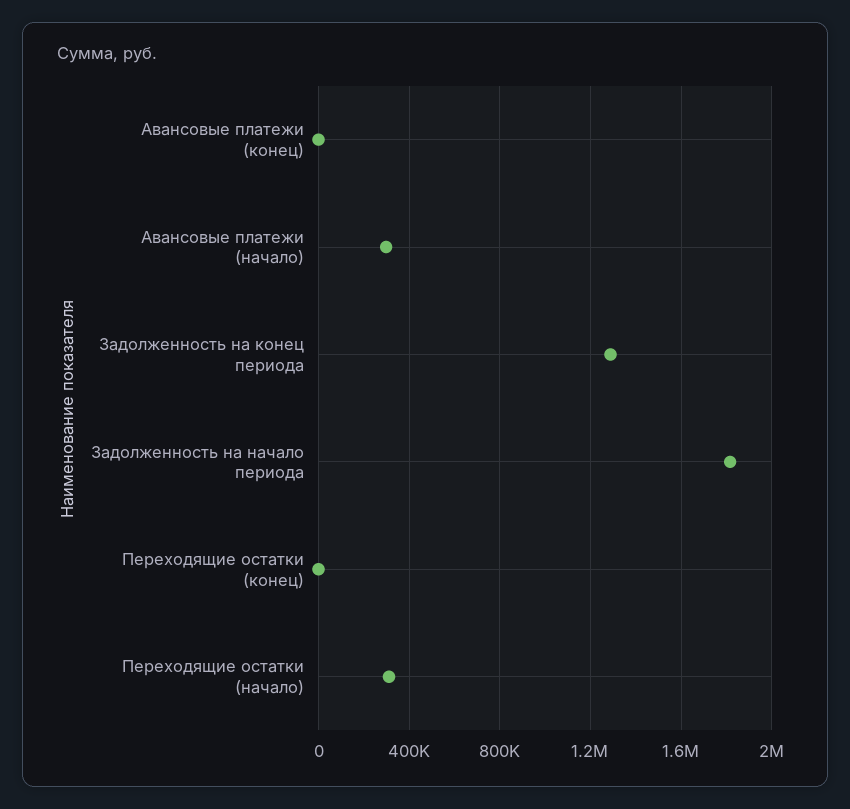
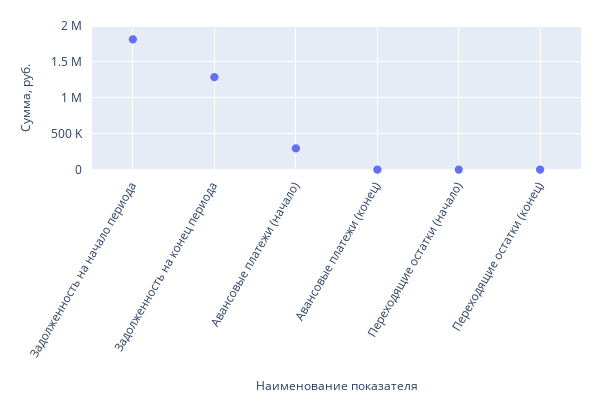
  {
    "Авансовые платежи (конец)": 0,
    "Авансовые платежи (начало)": 300000,
    "Задолженность на конец периода": 1300000,
    "Задолженность на начало периода": 1800000,
    "Переходящие остатки (конец)": 0,
-   "Переходящие остатки (начало)": 300000
+   "Переходящие остатки (начало)": 0
  }

